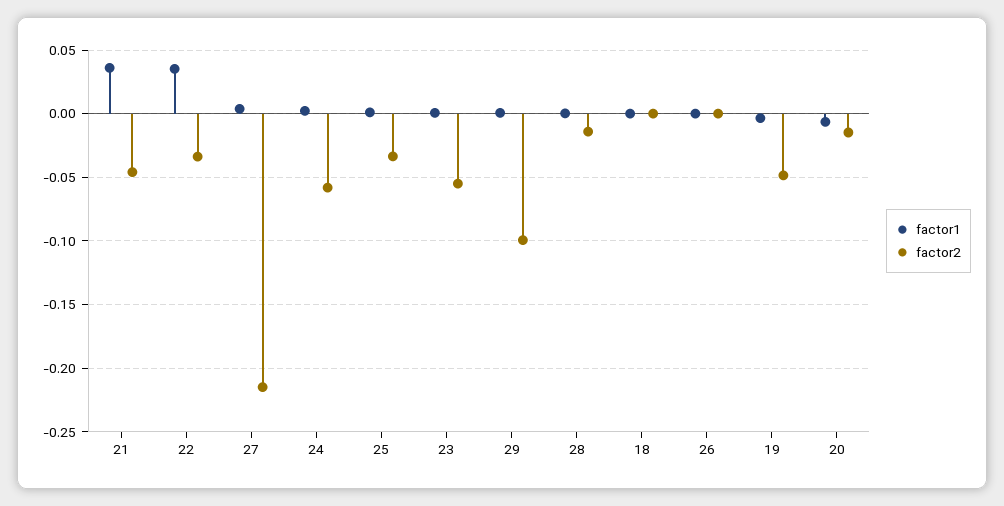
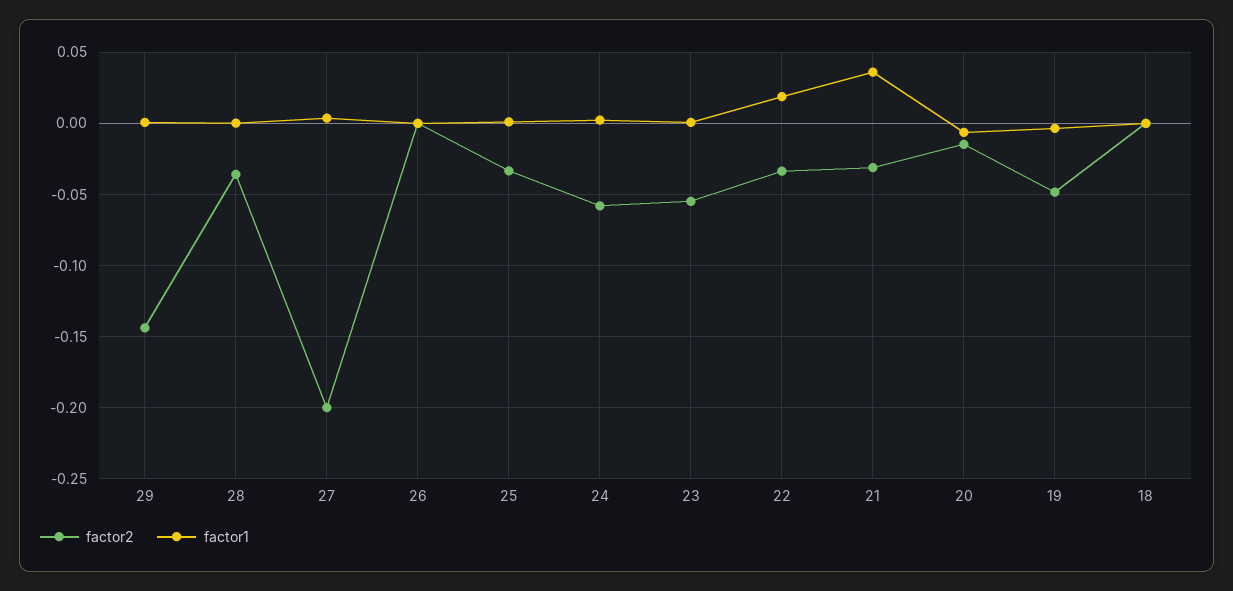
  {
    "factor1": {
      "21": 0.035,
-     "22": 0.035,
+     "22": 0.02,
      "27": 0.005,
      "24": 0,
      "25": 0,
      "23": 0,
      "29": 0,
      "28": 0,
      "18": 0,
      "26": 0,
      "19": -0.005,
      "20": -0.005
    },
    "factor2": {
-     "21": -0.045,
+     "21": -0.03,
      "22": -0.035,
-     "27": -0.215,
+     "27": -0.2,
      "24": -0.06,
      "25": -0.035,
      "23": -0.055,
-     "29": -0.1,
+     "29": -0.145,
-     "28": -0.015,
+     "28": -0.035,
      "18": 0,
      "26": 0,
      "19": -0.05,
      "20": -0.015
    }
  }

